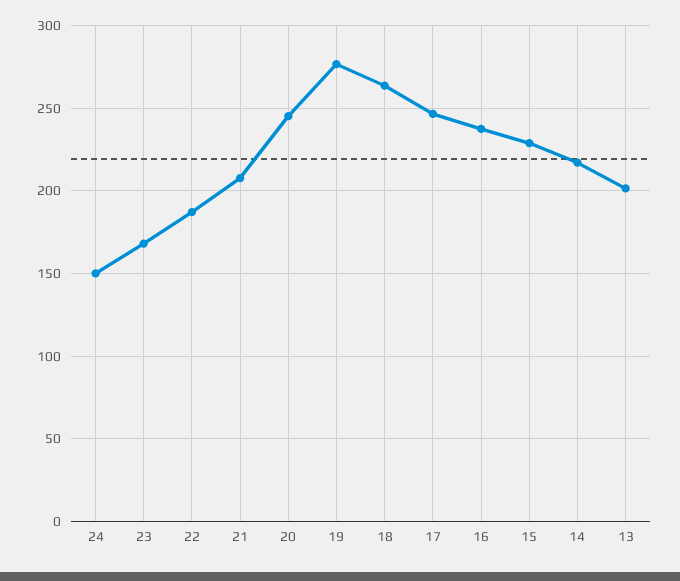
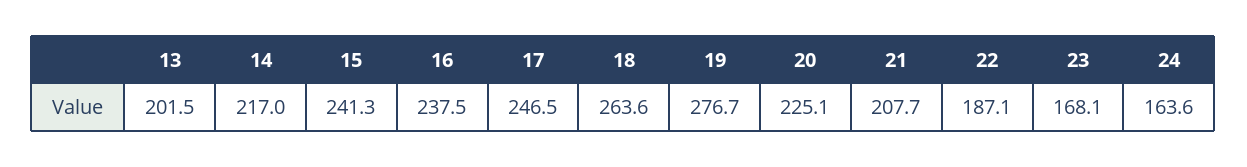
  {
-   "24": 150,
+   "24": 163.6,
    "23": 168.1,
    "22": 187.1,
    "21": 207.7,
-   "20": 245,
+   "20": 225.1,
    "19": 276.7,
    "18": 263.6,
    "17": 246.5,
    "16": 237.5,
-   "15": 230,
+   "15": 241.3,
    "14": 217,
    "13": 201.5
  }

